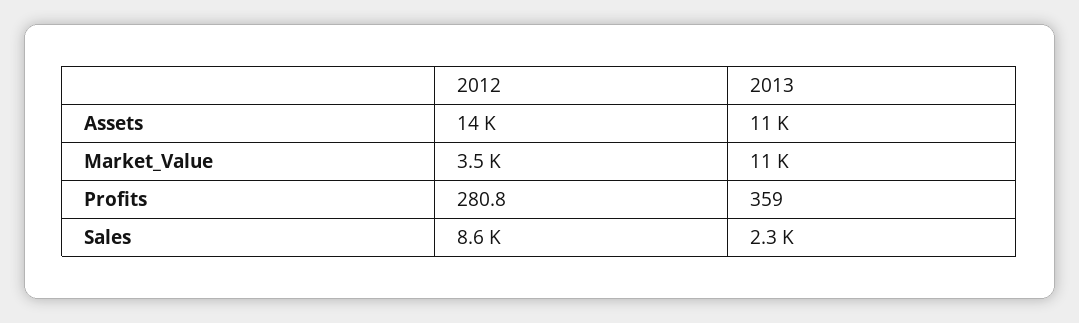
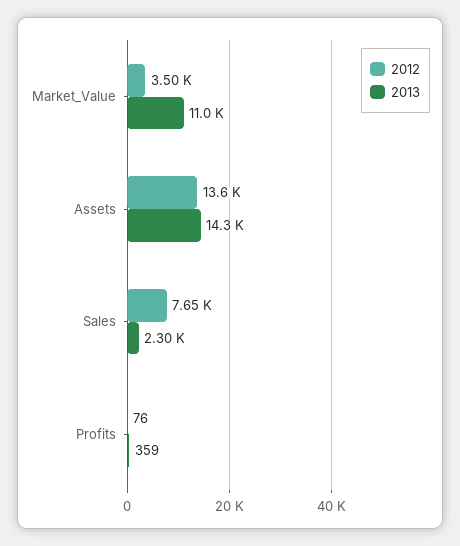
  {
    "2012": {
      "Assets": 13600,
      "Market_Value": 3500,
-     "Profits": 280.8,
+     "Profits": 76,
-     "Sales": 8600
+     "Sales": 7650
    },
    "2013": {
-     "Assets": 11000,
+     "Assets": 14300,
      "Market_Value": 11000,
      "Profits": 359,
      "Sales": 2300
    }
  }

